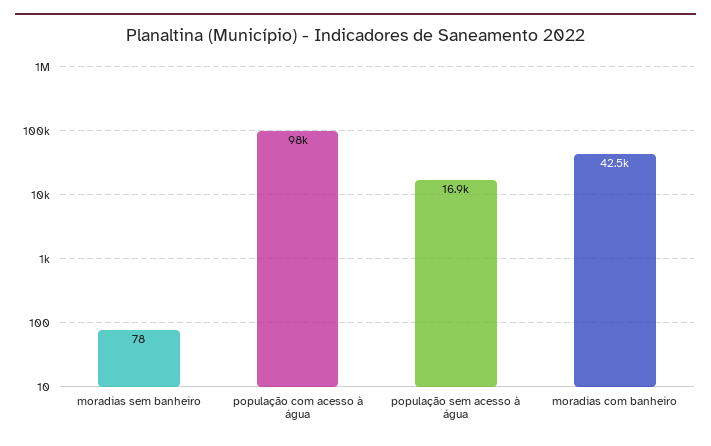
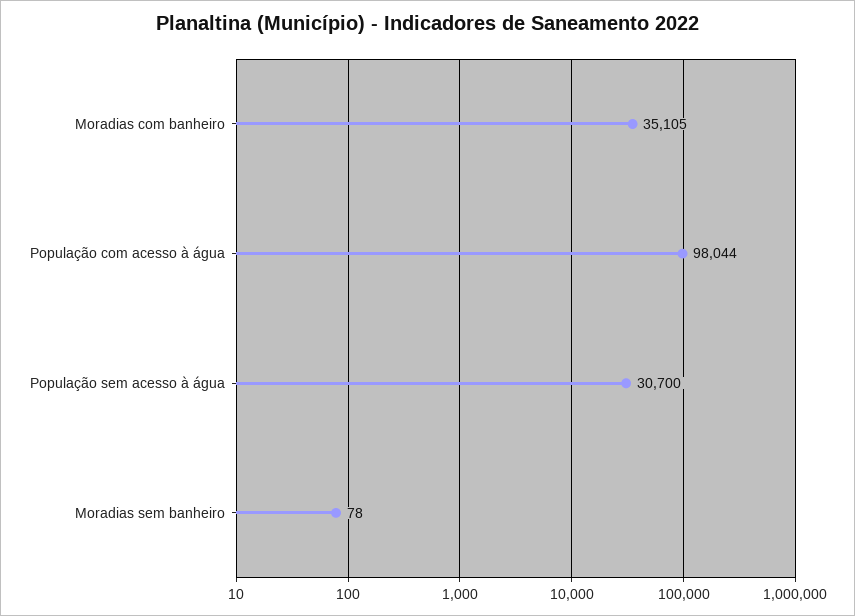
  {
    "moradias sem banheiro": 78,
    "população com acesso à água": 98044,
-   "população sem acesso à água": 16900,
+   "população sem acesso à água": 30700,
-   "moradias com banheiro": 42500
+   "moradias com banheiro": 35105
  }

